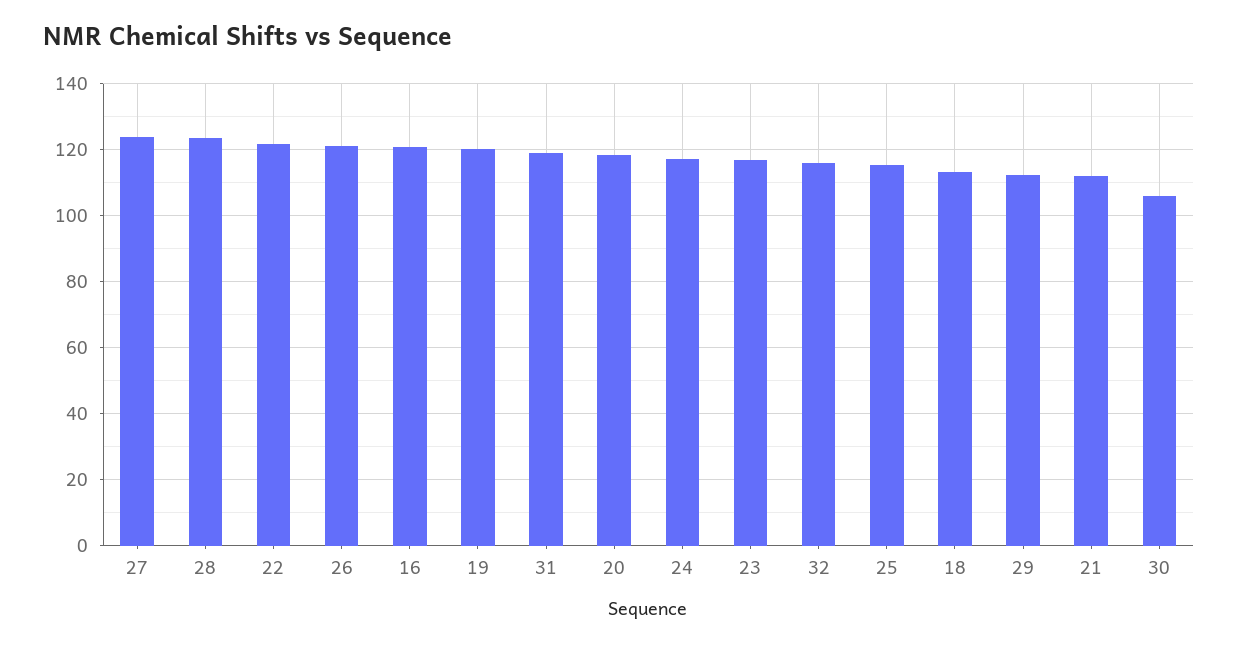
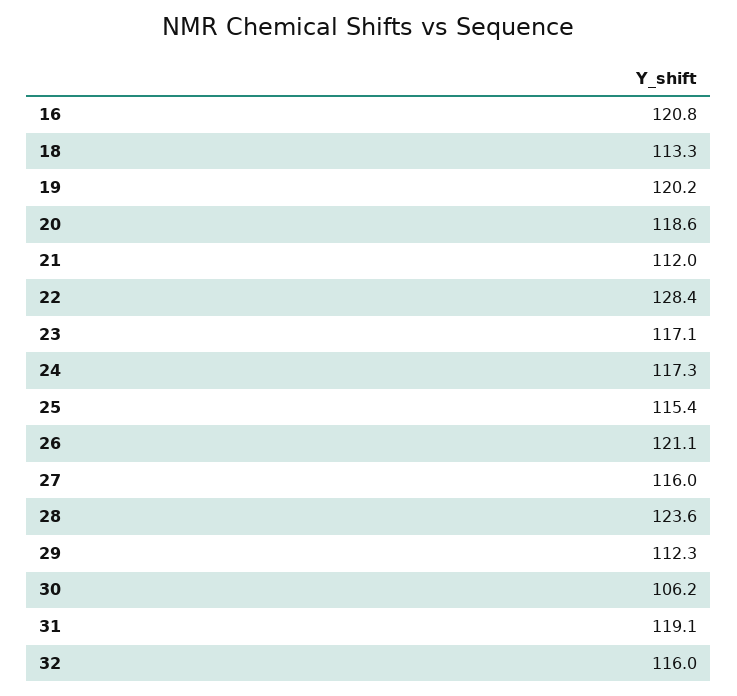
  {
-   "27": 124,
+   "27": 116,
    "28": 123.6,
-   "22": 122,
+   "22": 128.4,
    "26": 121.1,
    "16": 120.8,
    "19": 120.2,
    "31": 119.1,
    "20": 118.6,
    "24": 117.3,
    "23": 117.1,
    "32": 116,
    "25": 115.4,
    "18": 113.3,
    "29": 112.3,
    "21": 112,
    "30": 106.2
  }

